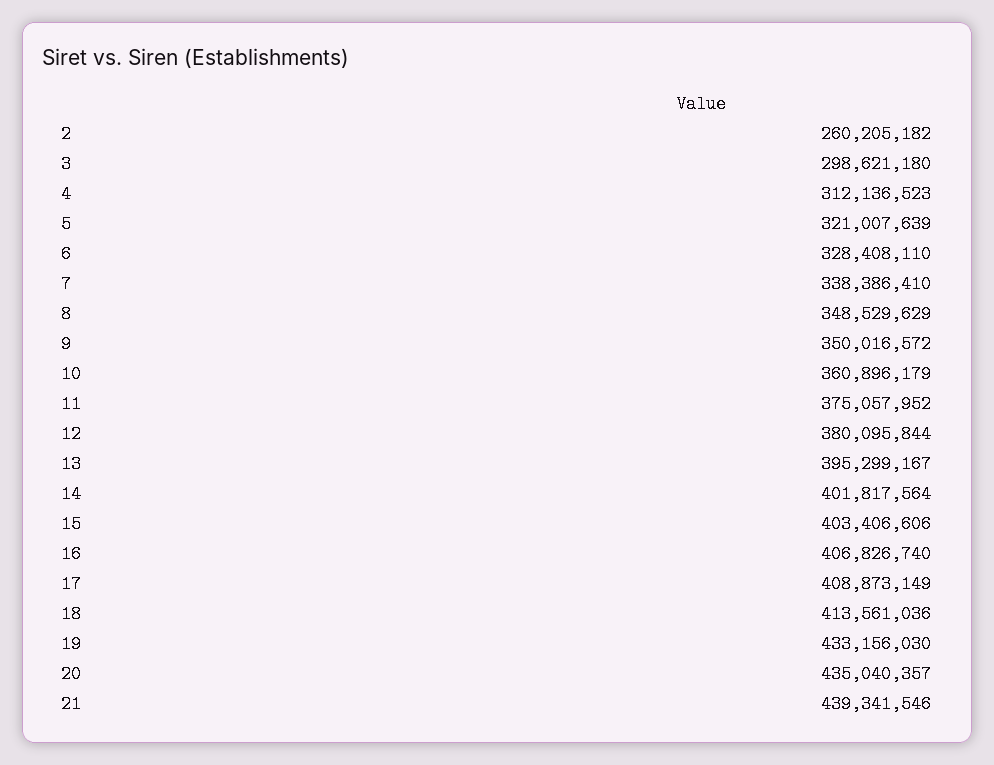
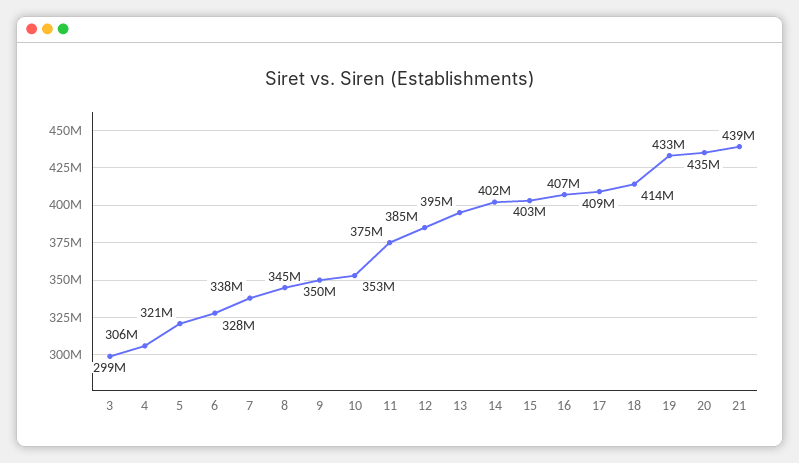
  {
-   "2": 260205182,
    "3": 298621180,
-   "4": 312136523,
+   "4": 306000000,
    "5": 321007639,
    "6": 328408110,
    "7": 338386410,
-   "8": 348529629,
+   "8": 345000000,
    "9": 350016572,
-   "10": 360896179,
+   "10": 353000000,
    "11": 375057952,
-   "12": 380095844,
+   "12": 385000000,
    "13": 395299167,
    "14": 401817564,
    "15": 403406606,
    "16": 406826740,
    "17": 408873149,
    "18": 413561036,
    "19": 433156030,
    "20": 435040357,
    "21": 439341546
  }

